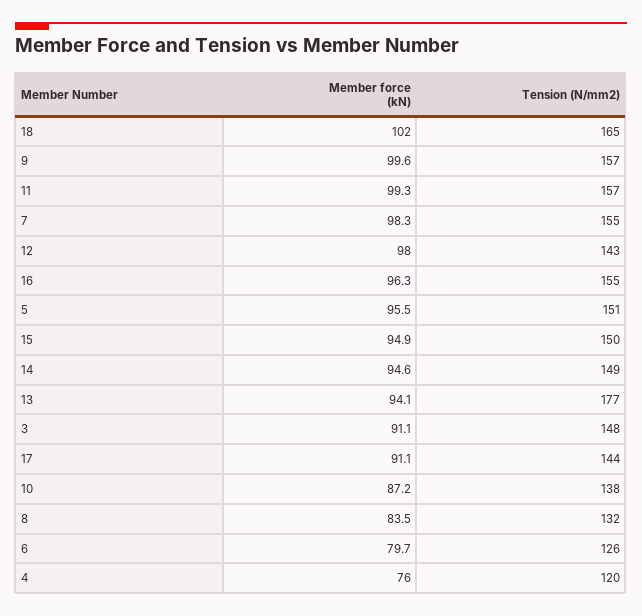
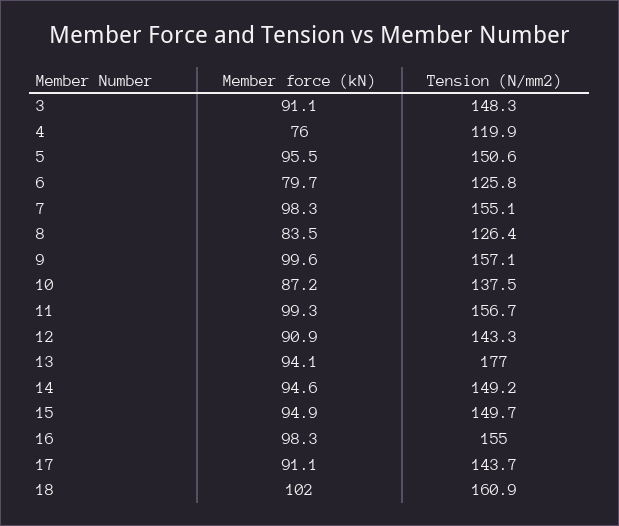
  {
    "Member force (kN)": {
      "18": 102,
      "9": 99.6,
      "11": 99.3,
      "7": 98.3,
-     "12": 98,
+     "12": 90.9,
-     "16": 96.3,
+     "16": 98.3,
      "5": 95.5,
      "15": 94.9,
      "14": 94.6,
      "13": 94.1,
      "3": 91.1,
      "17": 91.1,
      "10": 87.2,
      "8": 83.5,
      "6": 79.7,
      "4": 76
    },
    "Tension (N/mm2)": {
-     "18": 165,
+     "18": 160.9,
      "9": 157.1,
      "11": 156.7,
      "7": 155.1,
      "12": 143.3,
      "16": 155,
      "5": 150.6,
      "15": 149.7,
      "14": 149.2,
      "13": 177,
      "3": 148.3,
      "17": 143.7,
      "10": 137.5,
-     "8": 132,
+     "8": 126.4,
      "6": 125.8,
      "4": 119.9
    }
  }

